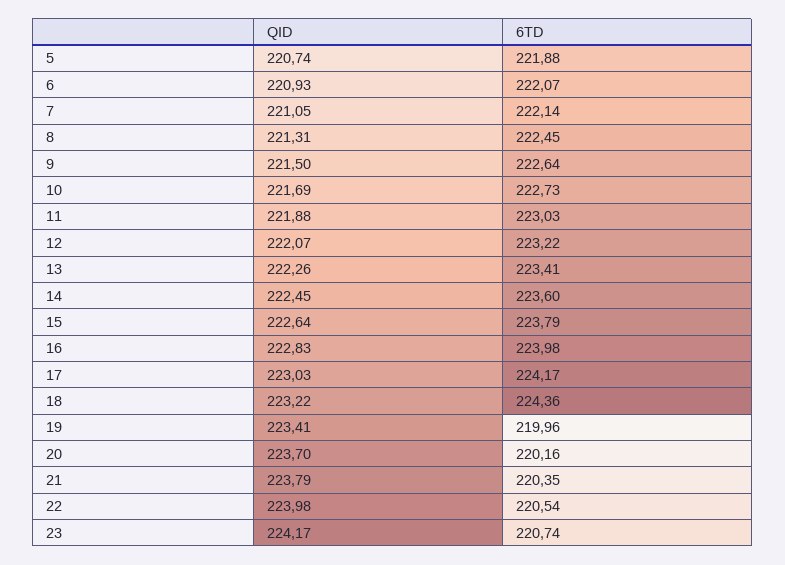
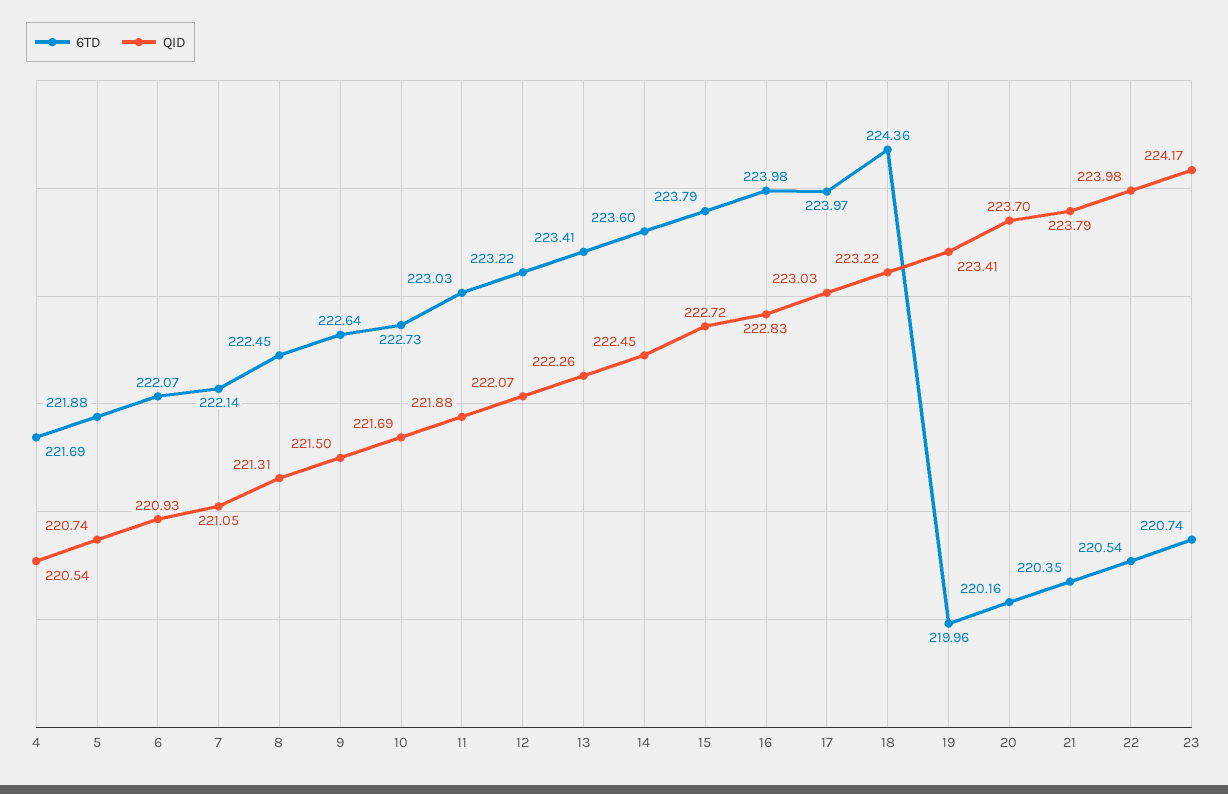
  {
    "QID": {
      "5": 220.74,
      "6": 220.93,
      "7": 221.05,
      "8": 221.31,
      "9": 221.5,
      "10": 221.69,
      "11": 221.88,
      "12": 222.07,
      "13": 222.26,
      "14": 222.45,
-     "15": 222.64,
+     "15": 222.72,
      "16": 222.83,
      "17": 223.03,
      "18": 223.22,
      "19": 223.41,
      "20": 223.7,
      "21": 223.79,
      "22": 223.98,
-     "23": 224.17
+     "23": 224.17,
+     "4": 220.54
    },
    "6TD": {
      "5": 221.88,
      "6": 222.07,
      "7": 222.14,
      "8": 222.45,
      "9": 222.64,
      "10": 222.73,
      "11": 223.03,
      "12": 223.22,
      "13": 223.41,
      "14": 223.6,
      "15": 223.79,
      "16": 223.98,
-     "17": 224.17,
+     "17": 223.97,
      "18": 224.36,
      "19": 219.96,
      "20": 220.16,
      "21": 220.35,
      "22": 220.54,
-     "23": 220.74
+     "23": 220.74,
+     "4": 221.69
    }
  }

